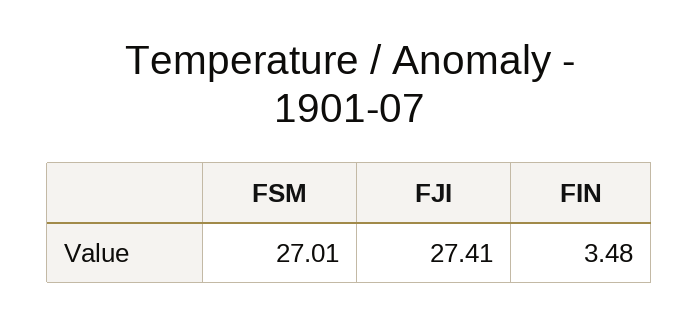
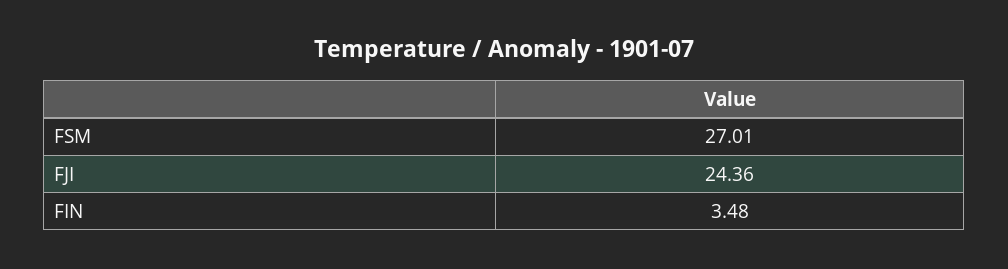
  {
    "FSM": 27.01,
-   "FJI": 27.41,
+   "FJI": 24.36,
    "FIN": 3.48
  }

